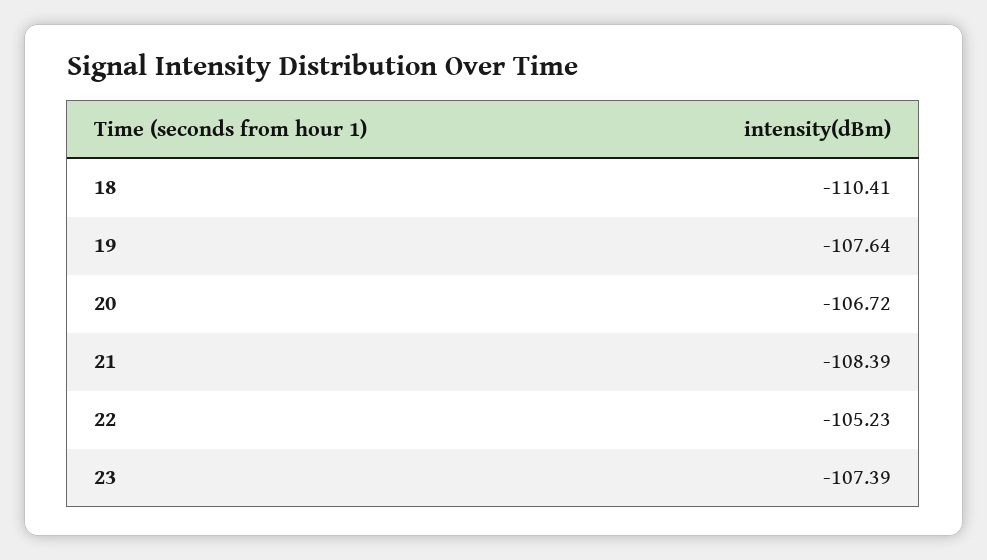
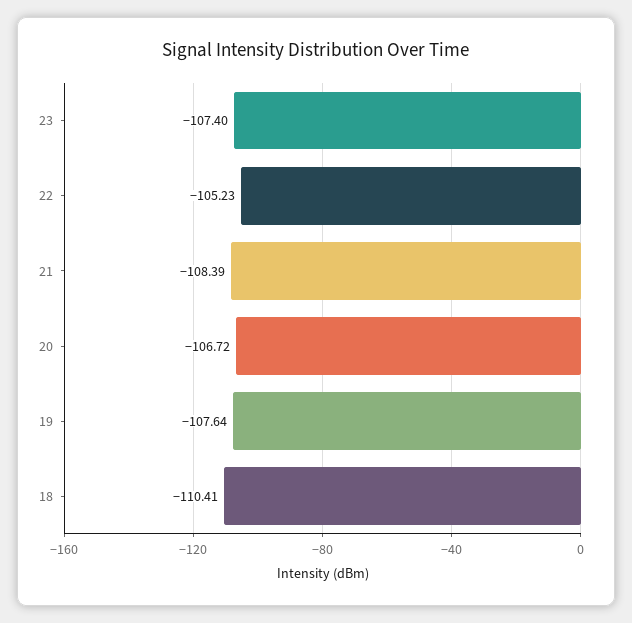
  {
    "18": -110.41,
    "19": -107.64,
    "20": -106.72,
    "21": -108.39,
    "22": -105.23,
-   "23": -107.39
+   "23": -107.4
  }

